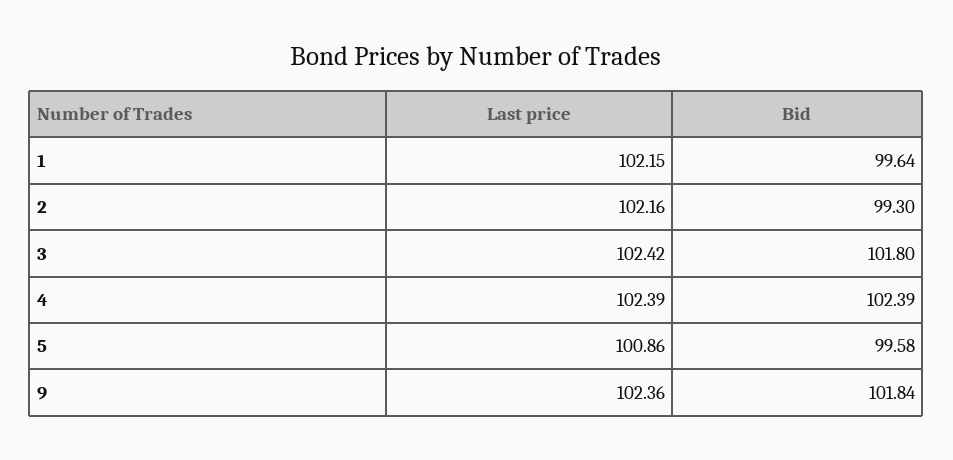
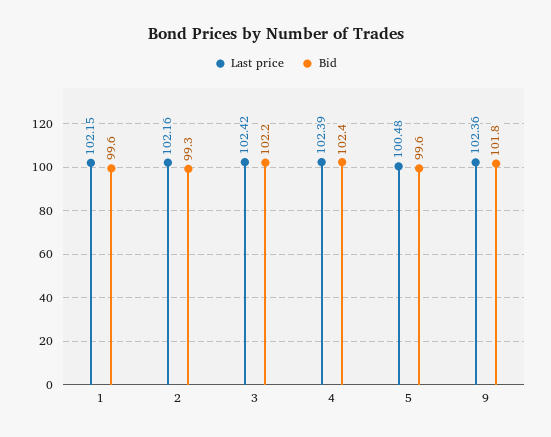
  {
    "Last price": {
      "1": 102.15,
      "2": 102.16,
      "3": 102.42,
      "4": 102.39,
-     "5": 100.86,
+     "5": 100.48,
      "9": 102.36
    },
    "Bid": {
      "1": 99.64,
      "2": 99.3,
-     "3": 101.8,
+     "3": 102.2,
      "4": 102.39,
      "5": 99.58,
      "9": 101.84
    }
  }

